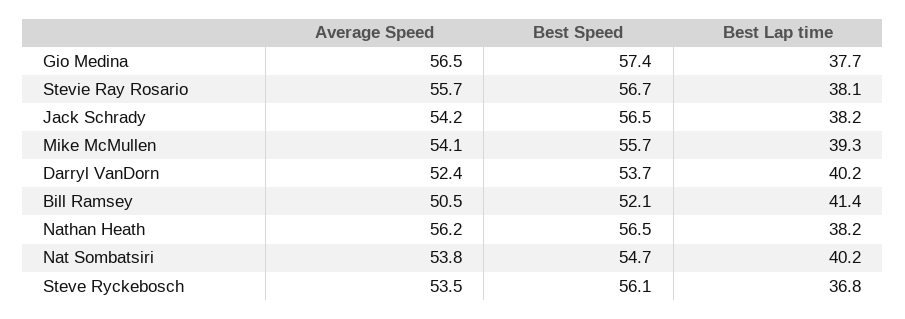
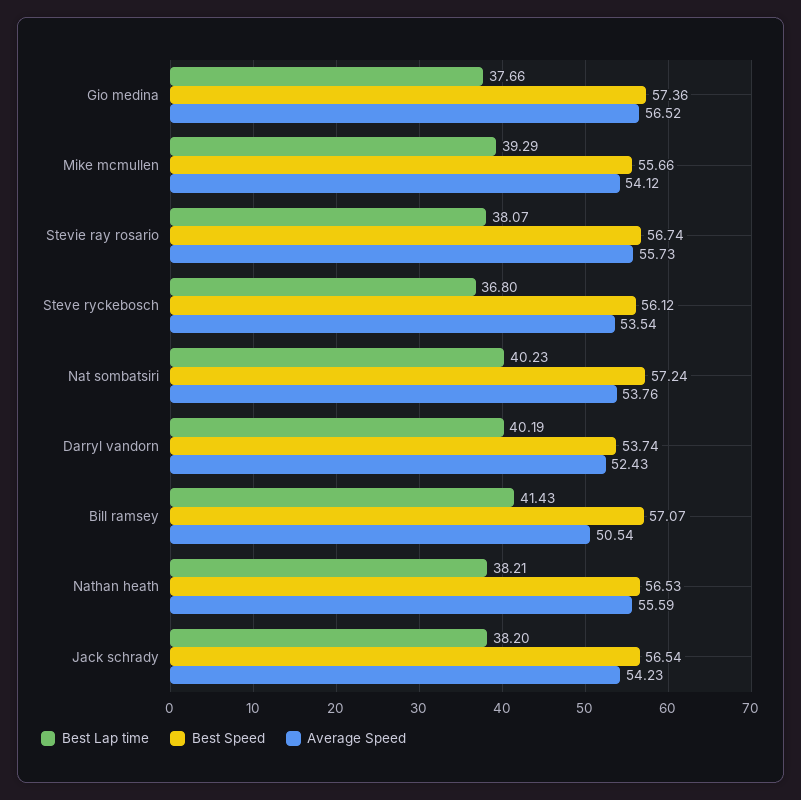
  {
    "Average Speed": {
      "Gio Medina": 56.52,
      "Stevie Ray Rosario": 55.73,
      "Jack Schrady": 54.23,
      "Mike McMullen": 54.12,
      "Darryl VanDorn": 52.43,
      "Bill Ramsey": 50.54,
-     "Nathan Heath": 56.2,
+     "Nathan Heath": 55.59,
      "Nat Sombatsiri": 53.76,
      "Steve Ryckebosch": 53.54
    },
    "Best Speed": {
      "Gio Medina": 57.36,
      "Stevie Ray Rosario": 56.74,
      "Jack Schrady": 56.54,
      "Mike McMullen": 55.66,
      "Darryl VanDorn": 53.74,
-     "Bill Ramsey": 52.1,
+     "Bill Ramsey": 57.07,
      "Nathan Heath": 56.53,
-     "Nat Sombatsiri": 54.7,
+     "Nat Sombatsiri": 57.24,
      "Steve Ryckebosch": 56.12
    },
    "Best Lap time": {
      "Gio Medina": 37.66,
      "Stevie Ray Rosario": 38.07,
      "Jack Schrady": 38.2,
      "Mike McMullen": 39.29,
      "Darryl VanDorn": 40.19,
      "Bill Ramsey": 41.43,
      "Nathan Heath": 38.21,
      "Nat Sombatsiri": 40.23,
      "Steve Ryckebosch": 36.8
    }
  }

